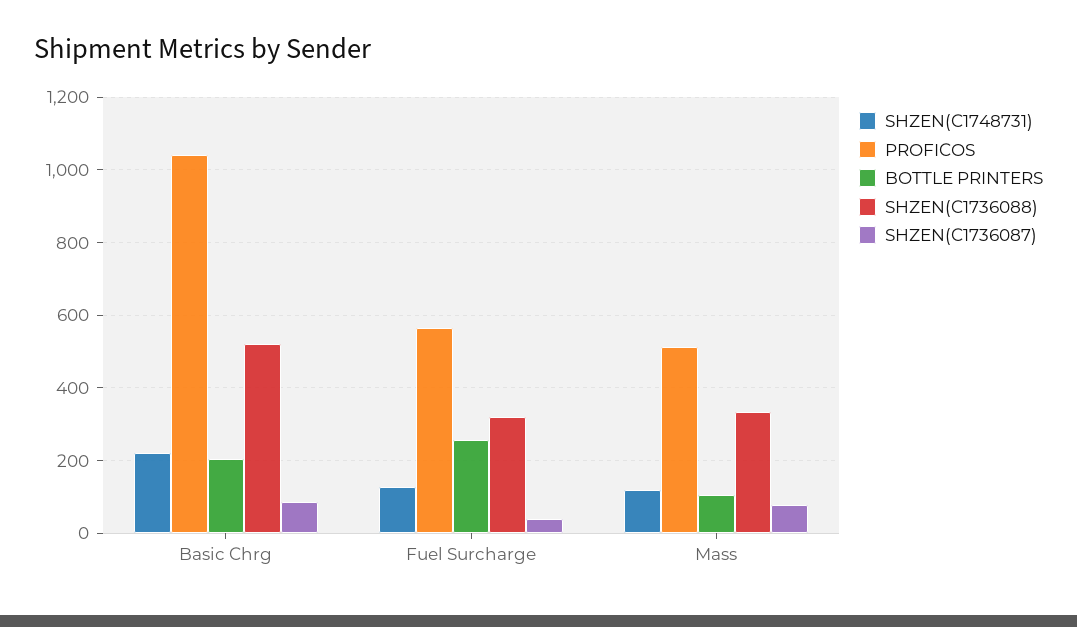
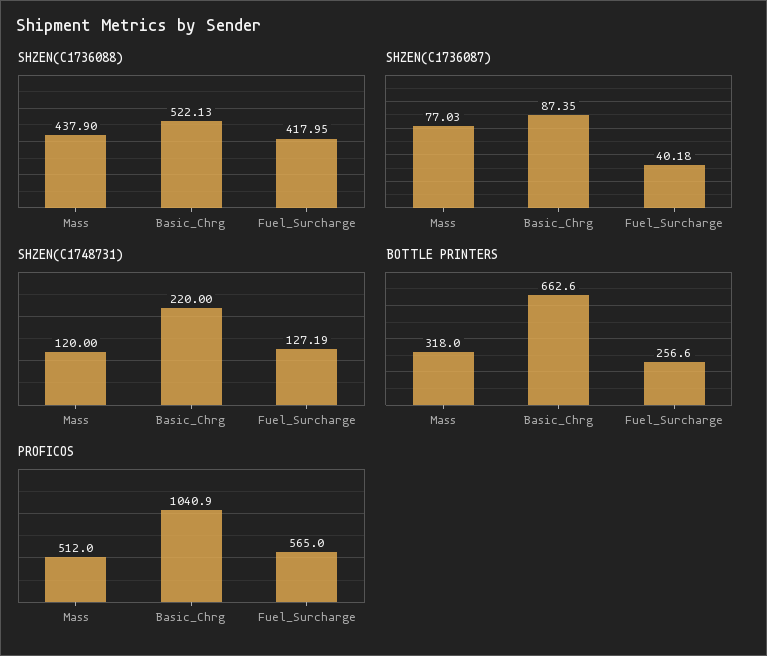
  {
    "SHZEN(C1748731)": {
      "Basic Chrg": 220,
      "Fuel Surcharge": 127.19,
      "Mass": 120
    },
    "PROFICOS": {
      "Basic Chrg": 1040.9,
      "Fuel Surcharge": 565,
      "Mass": 512
    },
    "BOTTLE PRINTERS": {
-     "Basic Chrg": 200,
+     "Basic Chrg": 662.6,
      "Fuel Surcharge": 256.6,
-     "Mass": 100
+     "Mass": 318
    },
    "SHZEN(C1736088)": {
      "Basic Chrg": 522.13,
-     "Fuel Surcharge": 320,
+     "Fuel Surcharge": 417.95,
-     "Mass": 340
+     "Mass": 437.9
    },
    "SHZEN(C1736087)": {
      "Basic Chrg": 87.35,
      "Fuel Surcharge": 40.18,
      "Mass": 77.03
    }
  }

